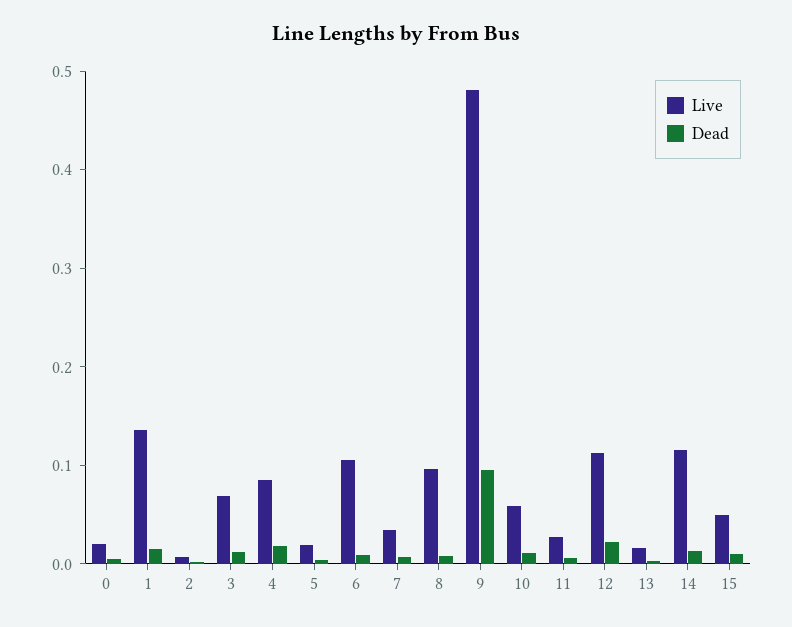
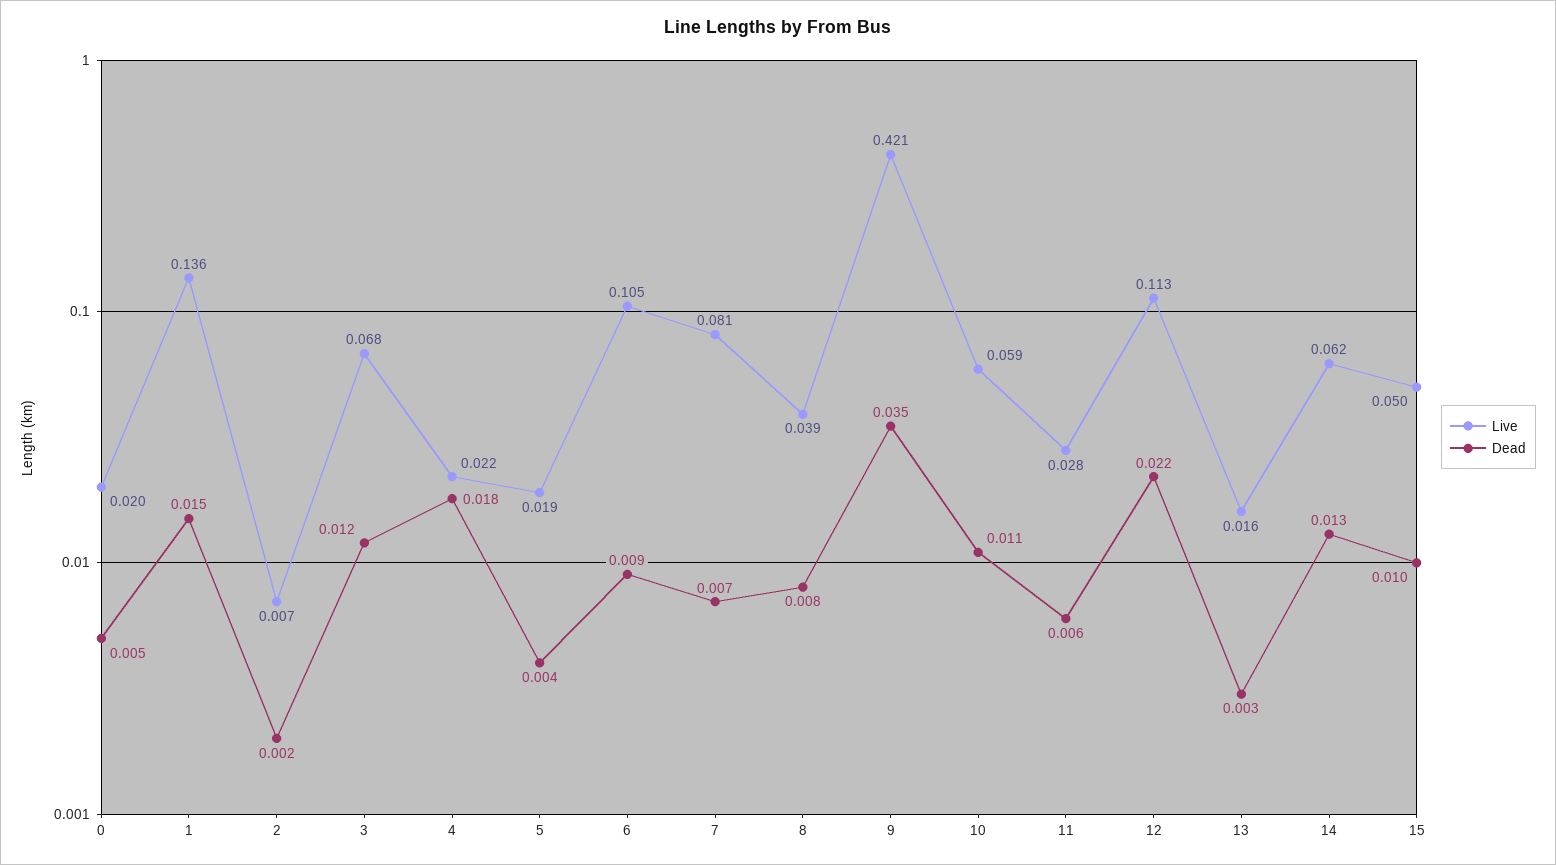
  {
    "Live": {
      "0": 0.02,
      "1": 0.136,
      "2": 0.007,
      "3": 0.068,
-     "4": 0.08,
+     "4": 0.022,
      "5": 0.019,
      "6": 0.105,
-     "7": 0.04,
+     "7": 0.081,
-     "8": 0.1,
+     "8": 0.039,
-     "9": 0.48,
+     "9": 0.421,
      "10": 0.059,
      "11": 0.028,
      "12": 0.113,
      "13": 0.016,
-     "14": 0.12,
+     "14": 0.062,
      "15": 0.05
    },
    "Dead": {
      "0": 0.005,
      "1": 0.015,
      "2": 0.002,
      "3": 0.012,
      "4": 0.018,
      "5": 0.004,
      "6": 0.009,
      "7": 0.007,
      "8": 0.008,
-     "9": 0.1,
+     "9": 0.035,
      "10": 0.011,
      "11": 0.006,
      "12": 0.022,
      "13": 0.003,
      "14": 0.013,
      "15": 0.01
    }
  }

